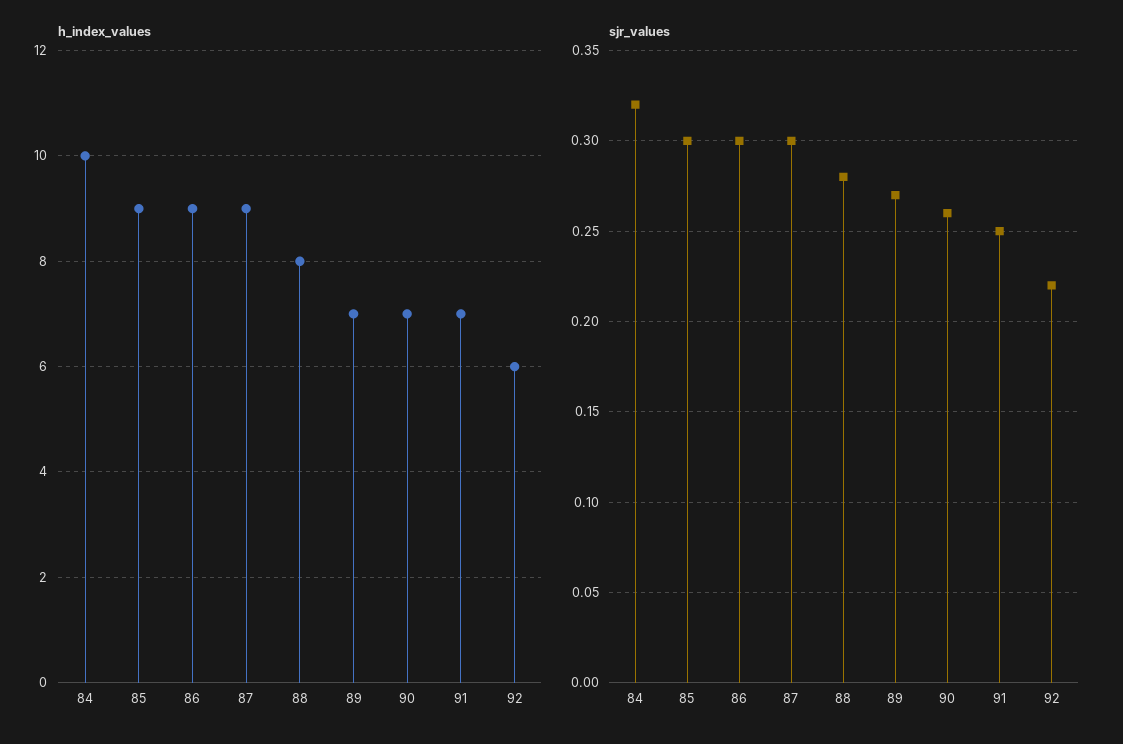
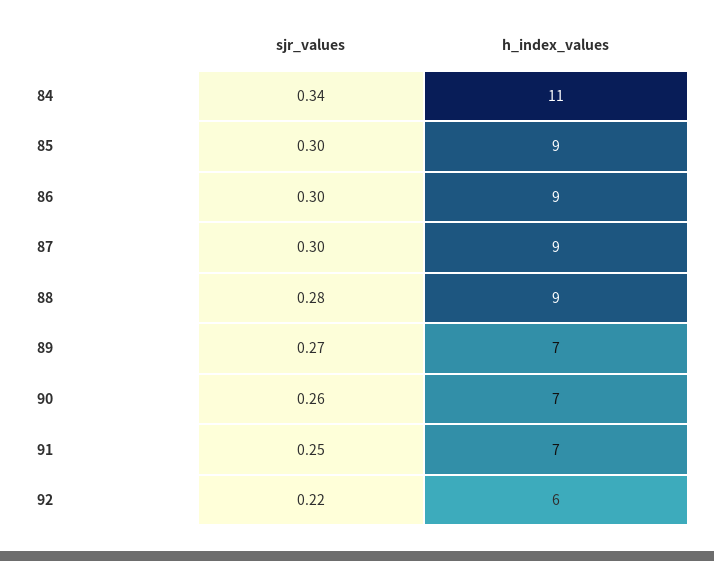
  {
    "h_index_values": {
-     "84": 10,
+     "84": 11,
      "85": 9,
      "86": 9,
      "87": 9,
-     "88": 8,
+     "88": 9,
      "89": 7,
      "90": 7,
      "91": 7,
      "92": 6
    },
    "sjr_values": {
-     "84": 0.32,
+     "84": 0.34,
      "85": 0.3,
      "86": 0.3,
      "87": 0.3,
      "88": 0.28,
      "89": 0.27,
      "90": 0.26,
      "91": 0.25,
      "92": 0.22
    }
  }

